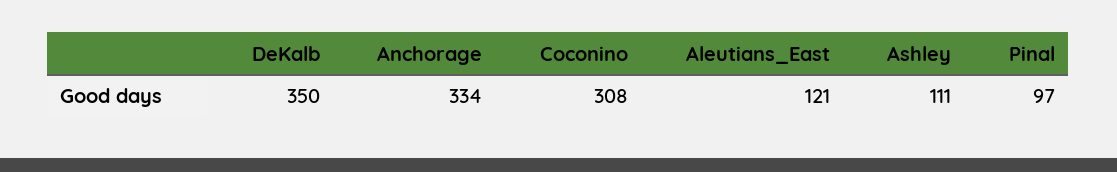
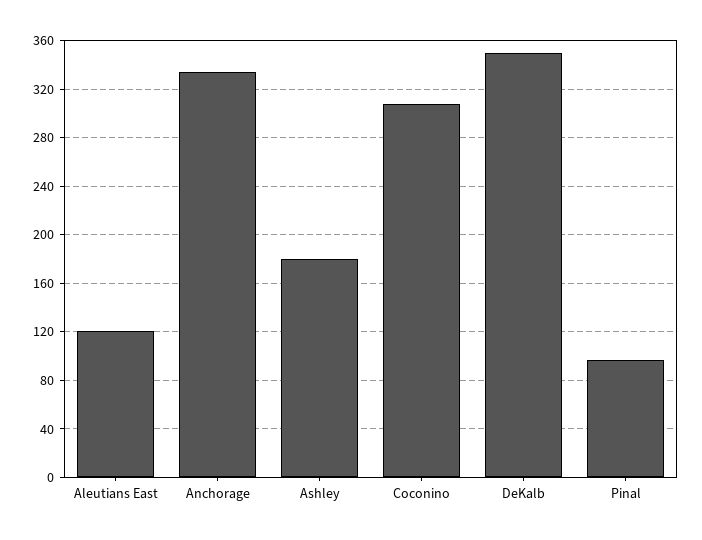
  {
    "DeKalb": 350,
    "Anchorage": 334,
    "Coconino": 308,
    "Aleutians_East": 121,
-   "Ashley": 111,
+   "Ashley": 180,
    "Pinal": 97
  }

